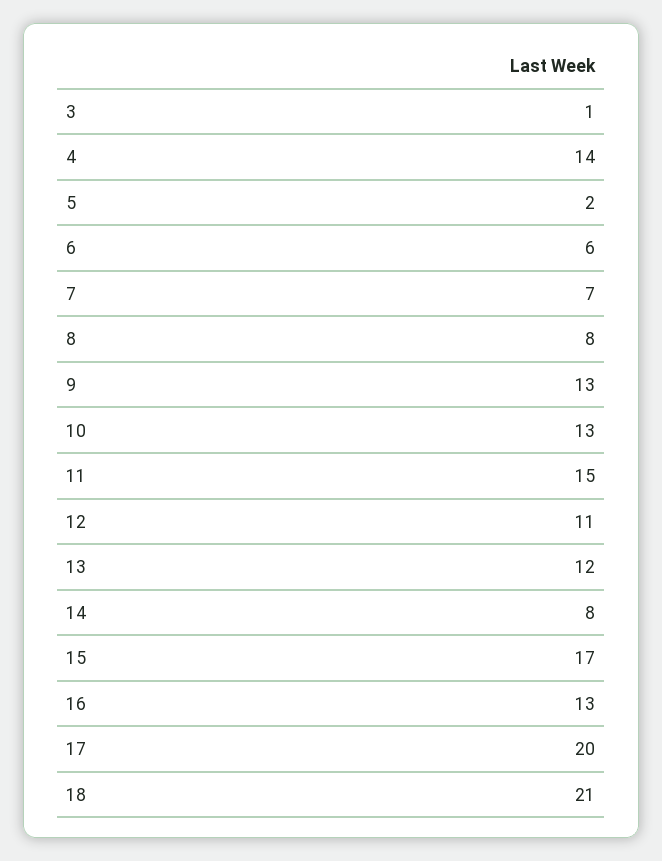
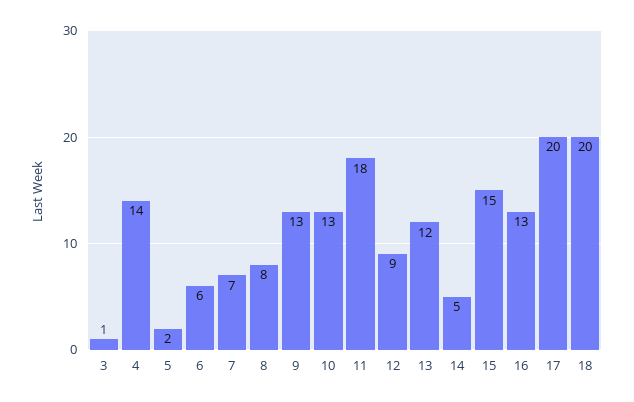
  {
    "3": 1,
    "4": 14,
    "5": 2,
    "6": 6,
    "7": 7,
    "8": 8,
    "9": 13,
    "10": 13,
-   "11": 15,
+   "11": 18,
-   "12": 11,
+   "12": 9,
    "13": 12,
-   "14": 8,
+   "14": 5,
-   "15": 17,
+   "15": 15,
    "16": 13,
    "17": 20,
-   "18": 21
+   "18": 20
  }

